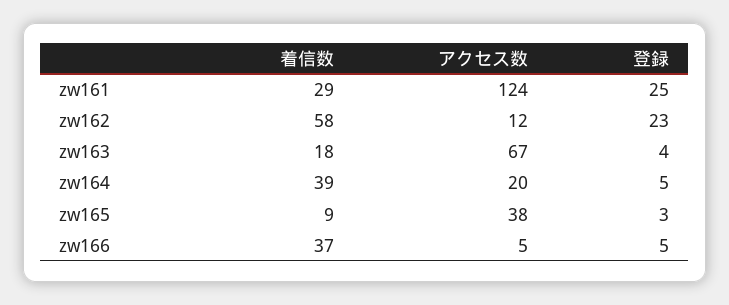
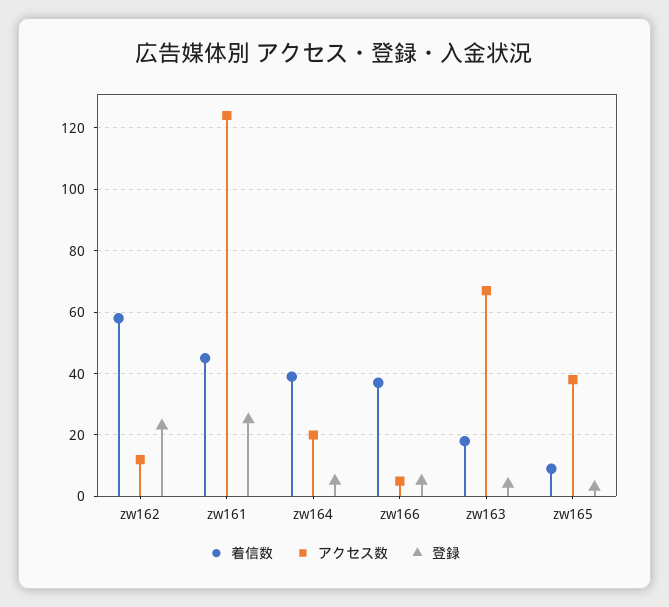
  {
    "着信数": {
-     "zw161": 29,
+     "zw161": 45,
      "zw162": 58,
      "zw163": 18,
      "zw164": 39,
      "zw165": 9,
      "zw166": 37
    },
    "アクセス数": {
      "zw161": 124,
      "zw162": 12,
      "zw163": 67,
      "zw164": 20,
      "zw165": 38,
      "zw166": 5
    },
    "登録": {
      "zw161": 25,
      "zw162": 23,
      "zw163": 4,
      "zw164": 5,
      "zw165": 3,
      "zw166": 5
    }
  }

